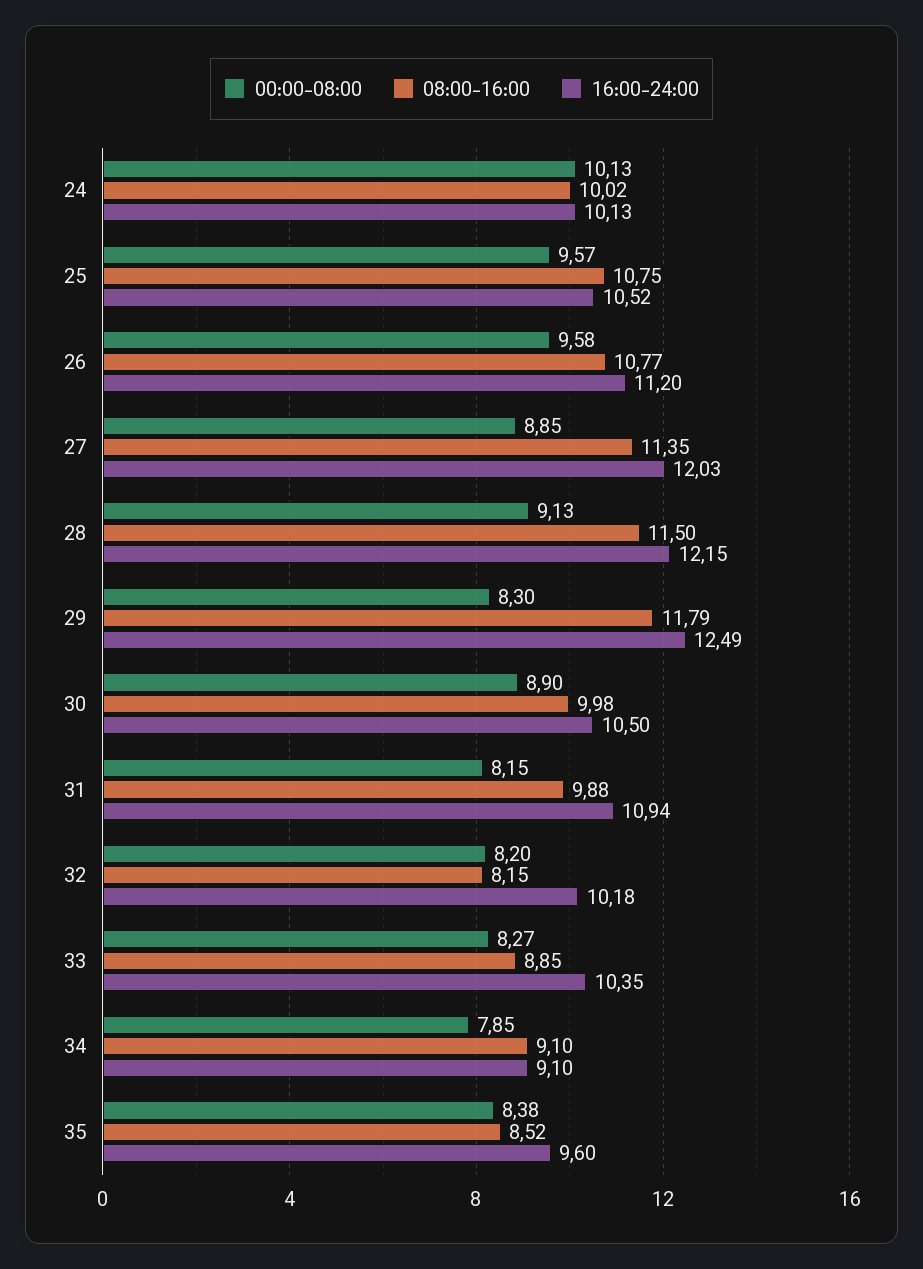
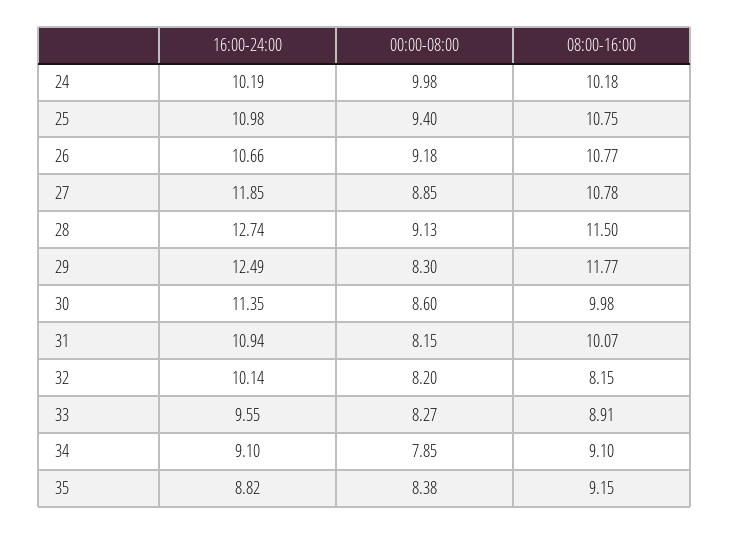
  {
    "00:00-08:00": {
-     "24": 10.13,
+     "24": 9.98,
-     "25": 9.57,
+     "25": 9.4,
-     "26": 9.58,
+     "26": 9.18,
      "27": 8.85,
      "28": 9.13,
      "29": 8.3,
-     "30": 8.9,
+     "30": 8.6,
      "31": 8.15,
      "32": 8.2,
      "33": 8.27,
      "34": 7.85,
      "35": 8.38
    },
    "08:00-16:00": {
-     "24": 10.02,
+     "24": 10.18,
      "25": 10.75,
      "26": 10.77,
-     "27": 11.35,
+     "27": 10.78,
      "28": 11.5,
-     "29": 11.79,
+     "29": 11.77,
      "30": 9.98,
-     "31": 9.88,
+     "31": 10.07,
      "32": 8.15,
-     "33": 8.85,
+     "33": 8.91,
      "34": 9.1,
-     "35": 8.52
+     "35": 9.15
    },
    "16:00-24:00": {
-     "24": 10.13,
+     "24": 10.19,
-     "25": 10.52,
+     "25": 10.98,
-     "26": 11.2,
+     "26": 10.66,
-     "27": 12.03,
+     "27": 11.85,
-     "28": 12.15,
+     "28": 12.74,
      "29": 12.49,
-     "30": 10.5,
+     "30": 11.35,
      "31": 10.94,
-     "32": 10.18,
+     "32": 10.14,
-     "33": 10.35,
+     "33": 9.55,
      "34": 9.1,
-     "35": 9.6
+     "35": 8.82
    }
  }

